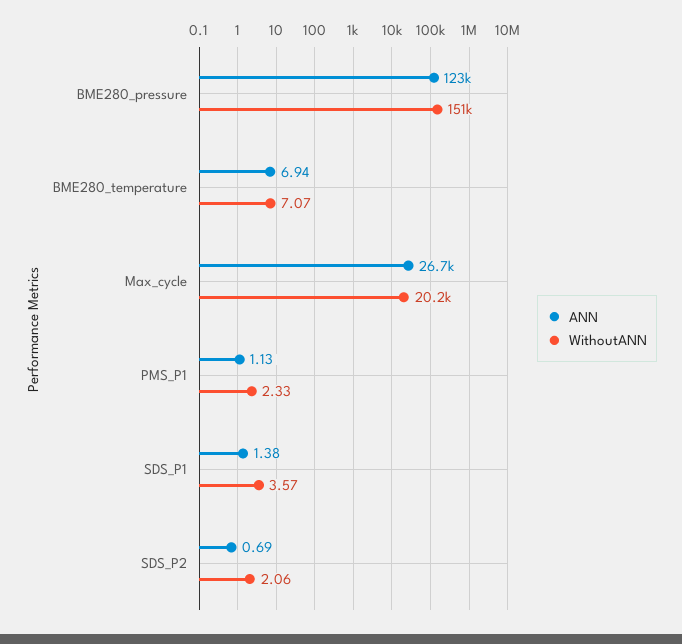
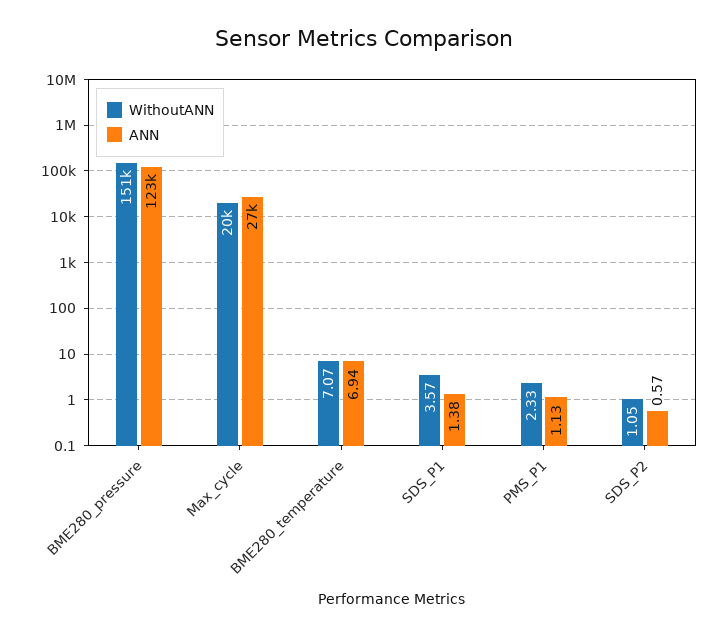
  {
    "ANN": {
      "BME280_pressure": 123000,
      "BME280_temperature": 6.94,
      "Max_cycle": 26700,
      "PMS_P1": 1.13,
      "SDS_P1": 1.38,
-     "SDS_P2": 0.69
+     "SDS_P2": 0.57
    },
    "WithoutANN": {
      "BME280_pressure": 151000,
      "BME280_temperature": 7.07,
      "Max_cycle": 20200,
      "PMS_P1": 2.33,
      "SDS_P1": 3.57,
-     "SDS_P2": 2.06
+     "SDS_P2": 1.05
    }
  }

